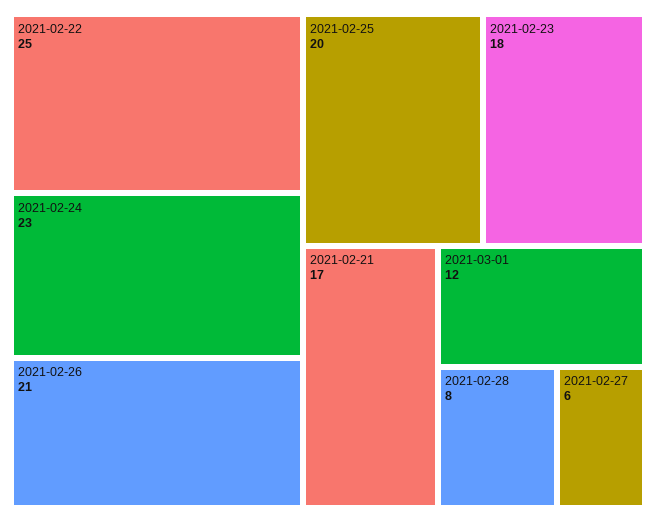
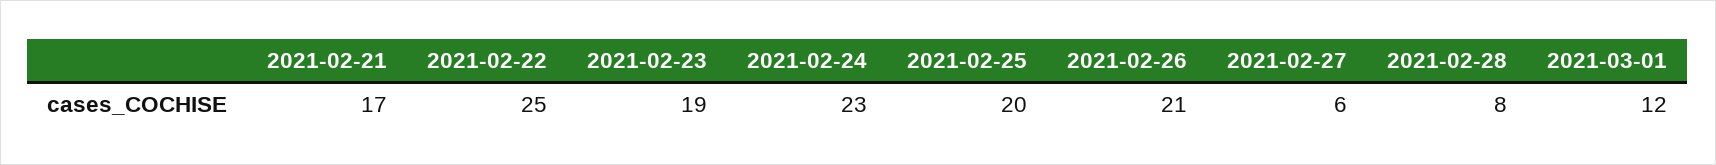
  {
    "2021-02-22": 25,
    "2021-02-24": 23,
    "2021-02-26": 21,
    "2021-02-25": 20,
-   "2021-02-23": 18,
+   "2021-02-23": 19,
    "2021-02-21": 17,
    "2021-03-01": 12,
    "2021-02-28": 8,
    "2021-02-27": 6
  }

